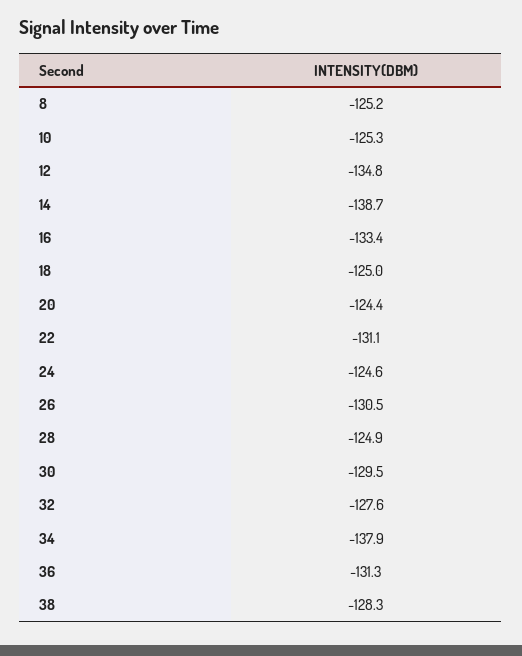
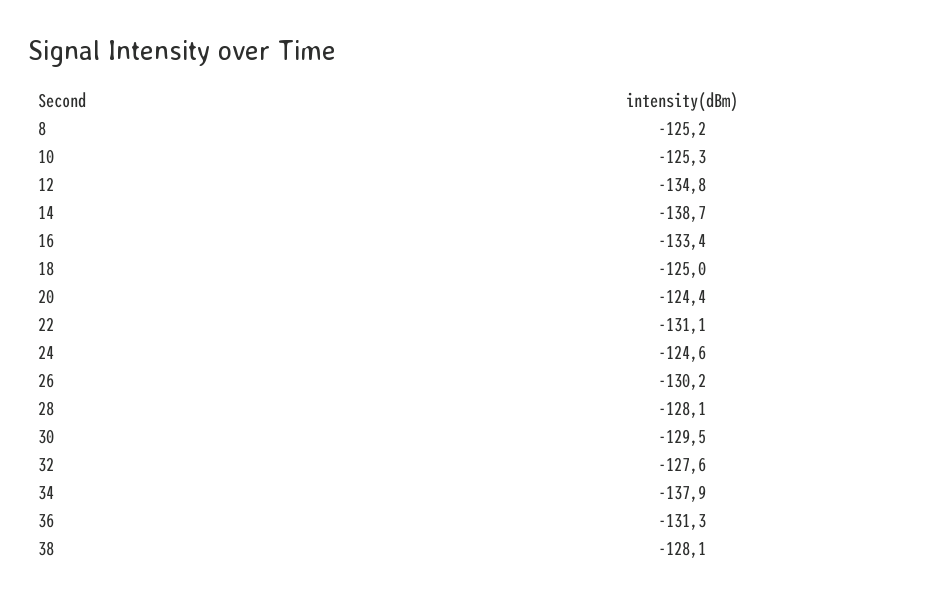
  {
    "8": -125.2,
    "10": -125.3,
    "12": -134.8,
    "14": -138.7,
    "16": -133.4,
    "18": -125,
    "20": -124.4,
    "22": -131.1,
    "24": -124.6,
-   "26": -130.5,
+   "26": -130.2,
-   "28": -124.9,
+   "28": -128.1,
    "30": -129.5,
    "32": -127.6,
    "34": -137.9,
    "36": -131.3,
-   "38": -128.3
+   "38": -128.1
  }

